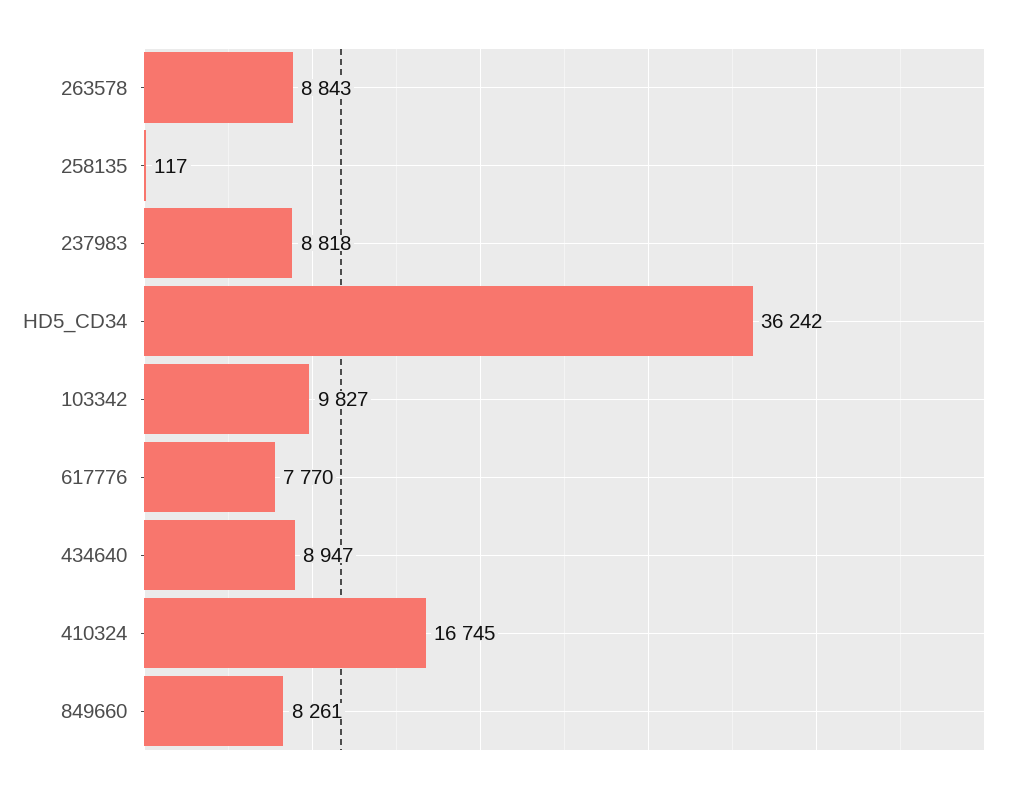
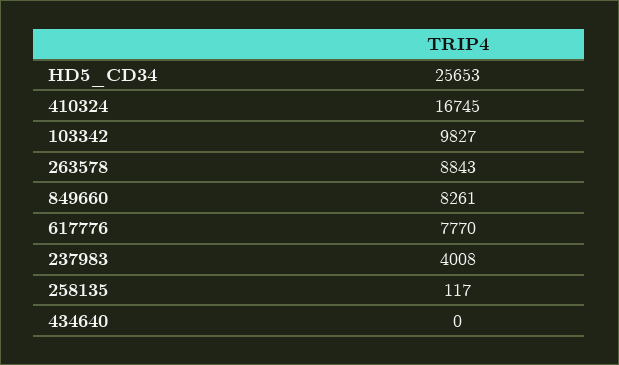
  {
    "263578": 8843,
    "258135": 117,
-   "237983": 8818,
+   "237983": 4008,
-   "HD5_CD34": 36242,
+   "HD5_CD34": 25653,
    "103342": 9827,
    "617776": 7770,
-   "434640": 8947,
+   "434640": 0,
    "410324": 16745,
    "849660": 8261
  }

